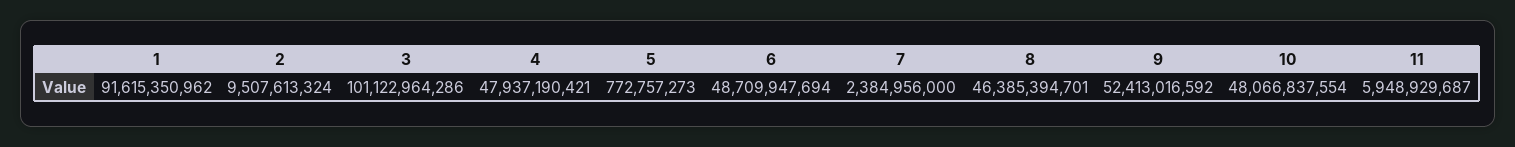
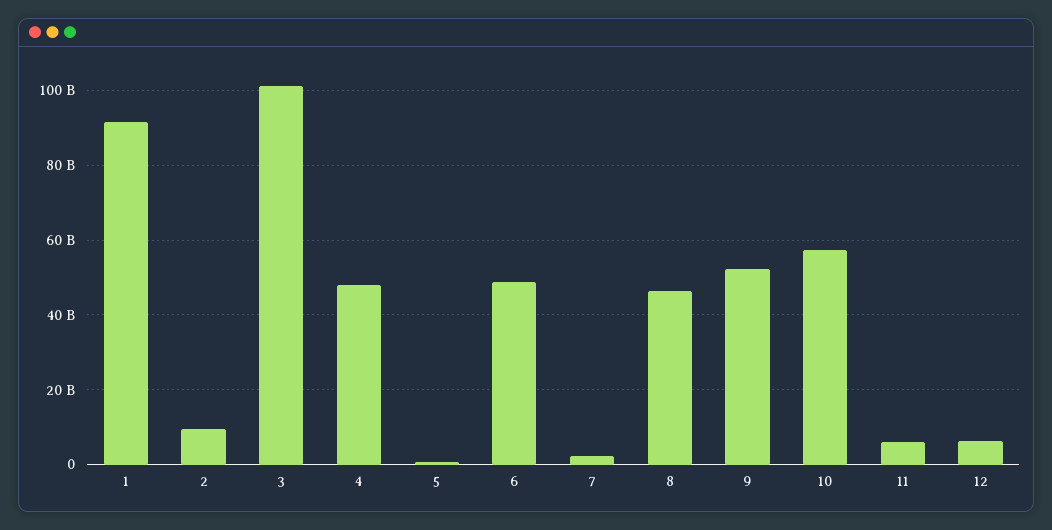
  {
    "1": 91615350962,
    "2": 9507613324,
    "3": 101122964286,
    "4": 47937190421,
    "5": 772757273,
    "6": 48709947694,
    "7": 2384956000,
    "8": 46385394701,
    "9": 52413016592,
-   "10": 48066837554,
+   "10": 58000000000,
-   "11": 5948929687
+   "11": 5948929687,
+   "12": 6000000000
  }

